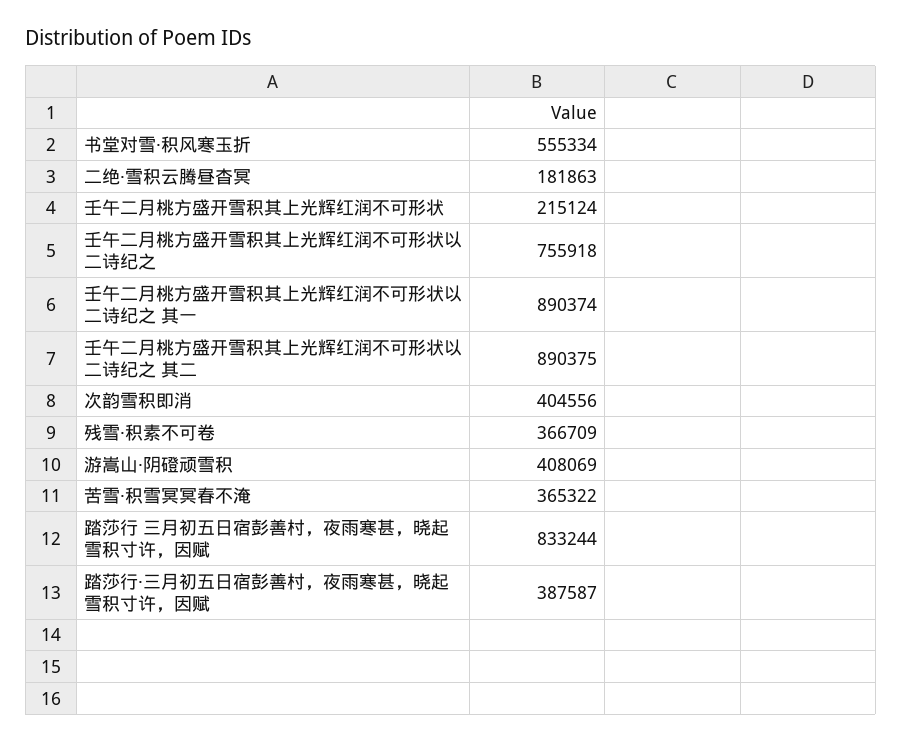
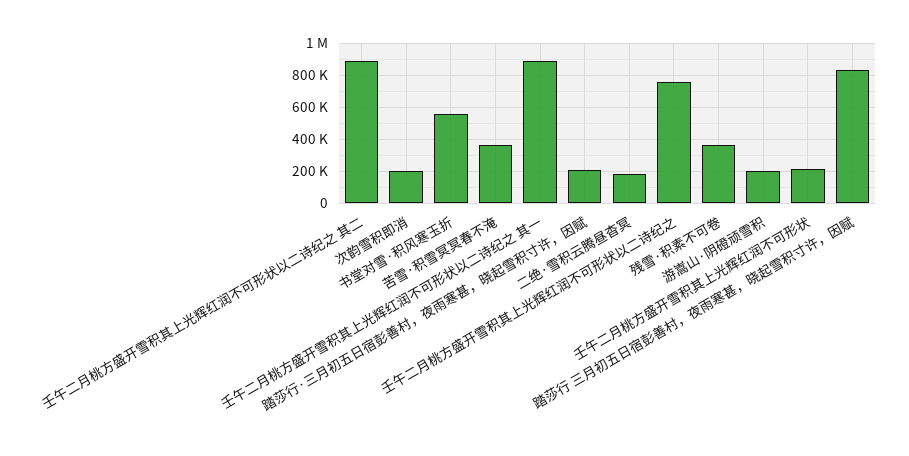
  {
    "书堂对雪·积风寒玉折": 555334,
    "二绝·雪积云腾昼杳冥": 181863,
    "壬午二月桃方盛开雪积其上光辉红润不可形状": 215124,
    "壬午二月桃方盛开雪积其上光辉红润不可形状以二诗纪之": 755918,
    "壬午二月桃方盛开雪积其上光辉红润不可形状以二诗纪之 其一": 890374,
    "壬午二月桃方盛开雪积其上光辉红润不可形状以二诗纪之 其二": 890375,
-   "次韵雪积即消": 404556,
+   "次韵雪积即消": 200000,
    "残雪·积素不可卷": 366709,
-   "游嵩山·阴磴顽雪积": 408069,
+   "游嵩山·阴磴顽雪积": 200000,
    "苦雪·积雪冥冥春不淹": 365322,
    "踏莎行 三月初五日宿彭善村，夜雨寒甚，晓起雪积寸许，因赋": 833244,
-   "踏莎行·三月初五日宿彭善村，夜雨寒甚，晓起雪积寸许，因赋": 387587
+   "踏莎行·三月初五日宿彭善村，夜雨寒甚，晓起雪积寸许，因赋": 200000
  }

